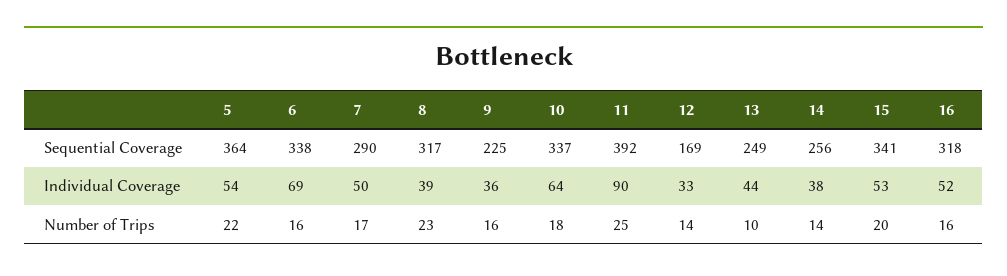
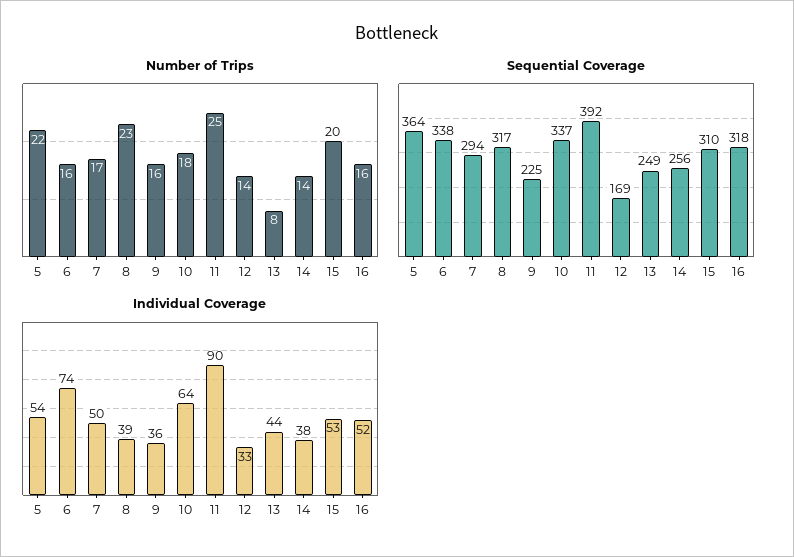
  {
    "Sequential Coverage": {
      "5": 364,
      "6": 338,
-     "7": 290,
+     "7": 294,
      "8": 317,
      "9": 225,
      "10": 337,
      "11": 392,
      "12": 169,
      "13": 249,
      "14": 256,
-     "15": 341,
+     "15": 310,
      "16": 318
    },
    "Individual Coverage": {
      "5": 54,
-     "6": 69,
+     "6": 74,
      "7": 50,
      "8": 39,
      "9": 36,
      "10": 64,
      "11": 90,
      "12": 33,
      "13": 44,
      "14": 38,
      "15": 53,
      "16": 52
    },
    "Number of Trips": {
      "5": 22,
      "6": 16,
      "7": 17,
      "8": 23,
      "9": 16,
      "10": 18,
      "11": 25,
      "12": 14,
-     "13": 10,
+     "13": 8,
      "14": 14,
      "15": 20,
      "16": 16
    }
  }

